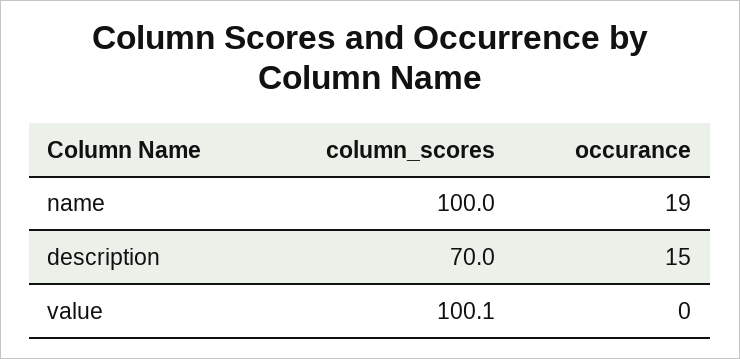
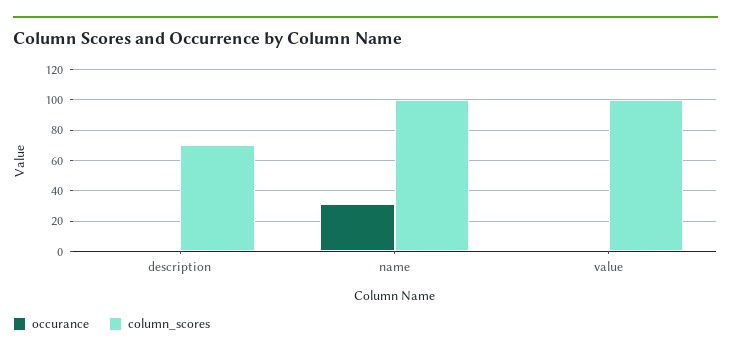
  {
    "column_scores": {
      "name": 100,
      "description": 70,
      "value": 100.1
    },
    "occurance": {
-     "name": 19,
+     "name": 30,
-     "description": 15,
+     "description": 0,
      "value": 0
    }
  }

